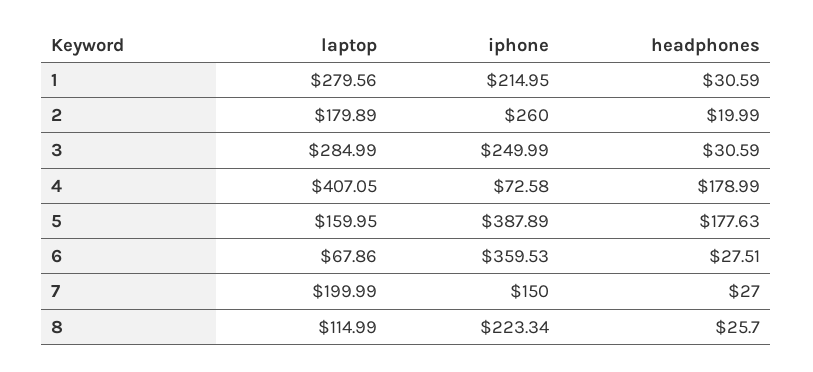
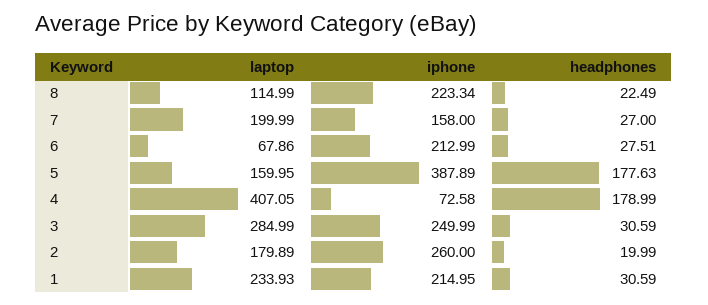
  {
    "laptop": {
-     "1": 279.56,
+     "1": 233.93,
      "2": 179.89,
      "3": 284.99,
      "4": 407.05,
      "5": 159.95,
      "6": 67.86,
      "7": 199.99,
      "8": 114.99
    },
    "iphone": {
      "1": 214.95,
      "2": 260,
      "3": 249.99,
      "4": 72.58,
      "5": 387.89,
-     "6": 359.53,
+     "6": 212.99,
-     "7": 150,
+     "7": 158,
      "8": 223.34
    },
    "headphones": {
      "1": 30.59,
      "2": 19.99,
      "3": 30.59,
      "4": 178.99,
      "5": 177.63,
      "6": 27.51,
      "7": 27,
-     "8": 25.7
+     "8": 22.49
    }
  }

